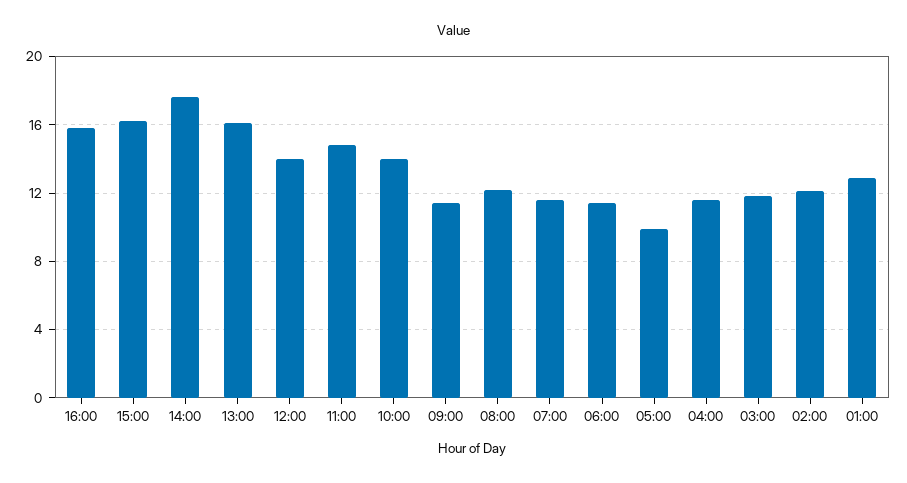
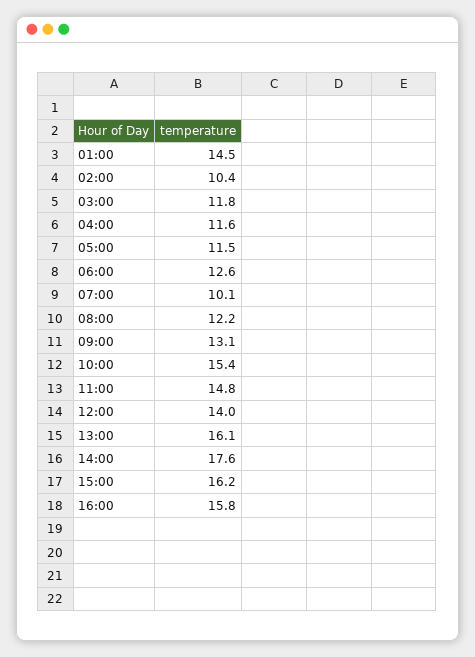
  {
    "16:00": 15.8,
    "15:00": 16.2,
    "14:00": 17.6,
    "13:00": 16.1,
    "12:00": 14,
    "11:00": 14.8,
-   "10:00": 14,
+   "10:00": 15.4,
-   "09:00": 11.5,
+   "09:00": 13.1,
    "08:00": 12.2,
-   "07:00": 11.5,
+   "07:00": 10.1,
-   "06:00": 11.5,
+   "06:00": 12.6,
-   "05:00": 10,
+   "05:00": 11.5,
    "04:00": 11.6,
    "03:00": 11.8,
-   "02:00": 12,
+   "02:00": 10.4,
-   "01:00": 13
+   "01:00": 14.5
  }

